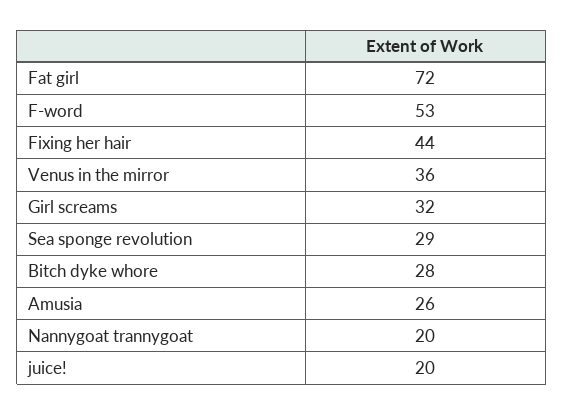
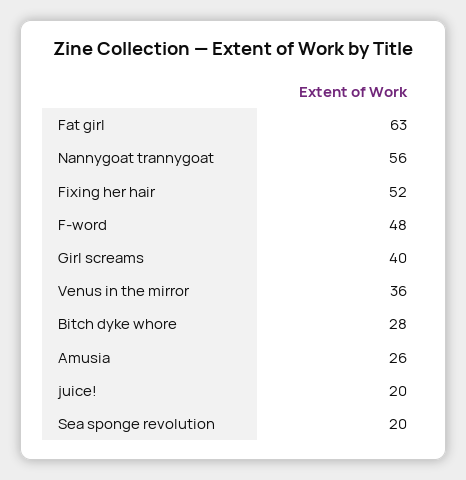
  {
-   "Fat girl": 72,
+   "Fat girl": 63,
-   "F-word": 53,
+   "F-word": 48,
-   "Fixing her hair": 44,
+   "Fixing her hair": 52,
    "Venus in the mirror": 36,
-   "Girl screams": 32,
+   "Girl screams": 40,
-   "Sea sponge revolution": 29,
+   "Sea sponge revolution": 20,
    "Bitch dyke whore": 28,
    "Amusia": 26,
-   "Nannygoat trannygoat": 20,
+   "Nannygoat trannygoat": 56,
    "juice!": 20
  }

